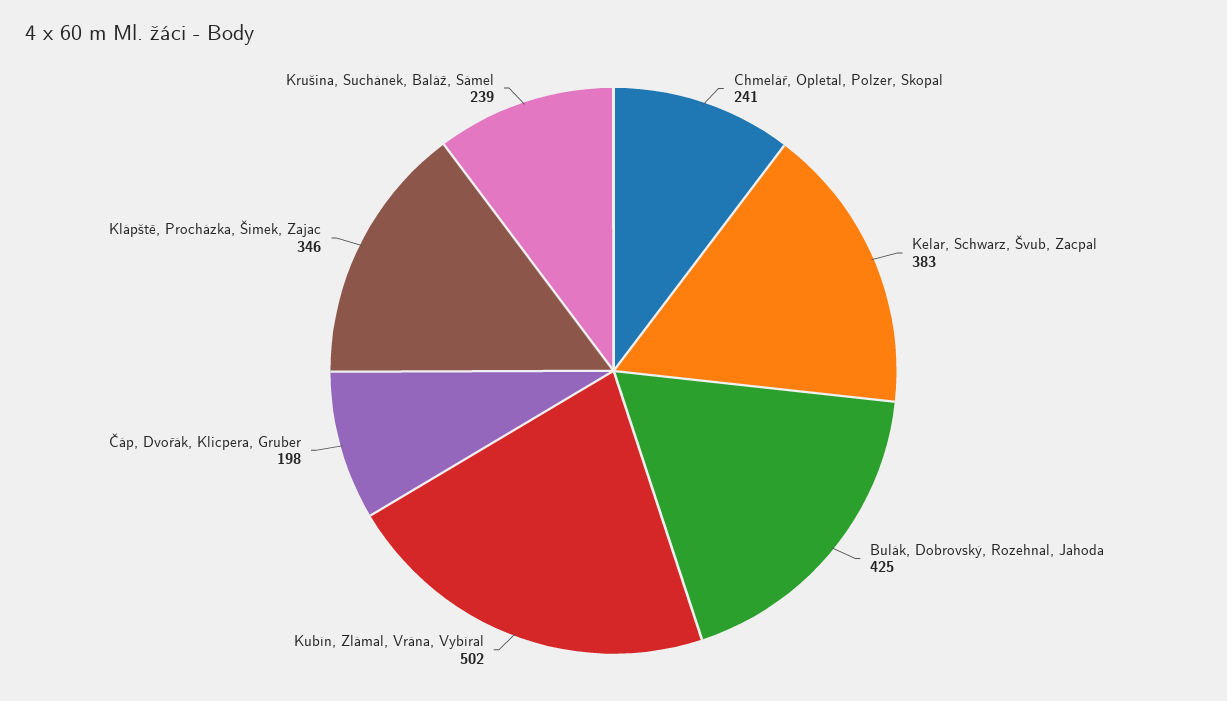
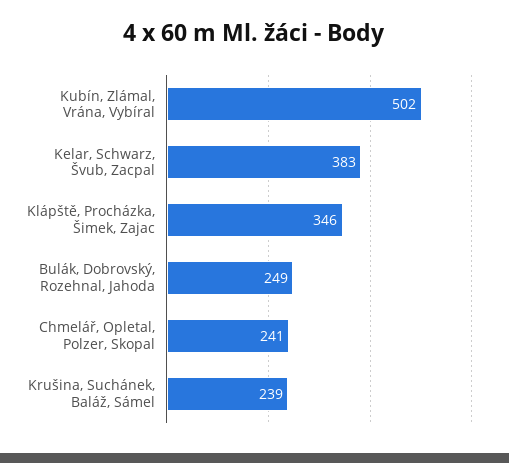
  {
    "Chmelář, Opletal, Polzer, Skopal": 241,
    "Kelar, Schwarz, Švub, Zacpal": 383,
-   "Bulák, Dobrovský, Rozehnal, Jahoda": 425,
+   "Bulák, Dobrovský, Rozehnal, Jahoda": 249,
    "Kubín, Zlámal, Vrána, Vybíral": 502,
-   "Čáp, Dvořák, Klicpera, Gruber": 198,
    "Klápště, Procházka, Šimek, Zajac": 346,
    "Krušina, Suchánek, Baláž, Sámel": 239
  }

